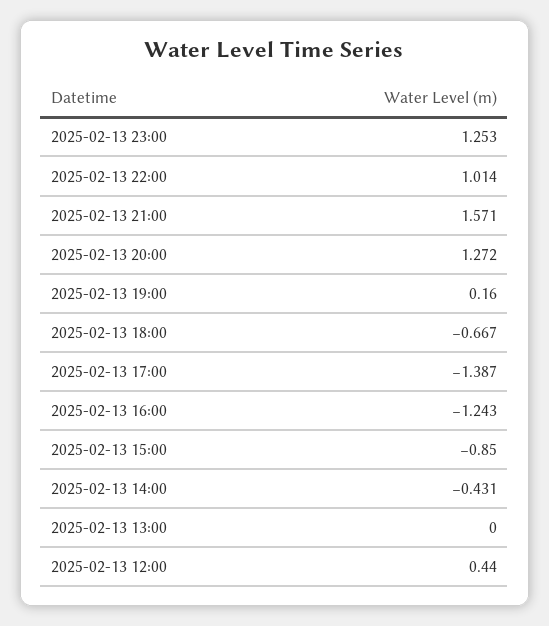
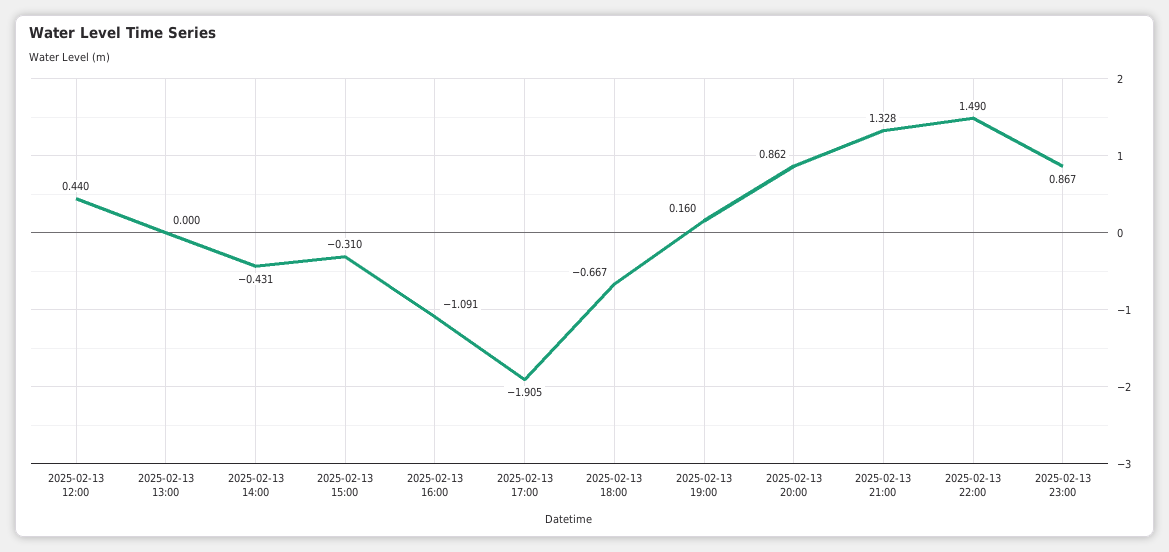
  {
-   "2025-02-13 23:00": 1.253,
+   "2025-02-13 23:00": 0.867,
-   "2025-02-13 22:00": 1.014,
+   "2025-02-13 22:00": 1.49,
-   "2025-02-13 21:00": 1.571,
+   "2025-02-13 21:00": 1.328,
-   "2025-02-13 20:00": 1.272,
+   "2025-02-13 20:00": 0.862,
    "2025-02-13 19:00": 0.16,
    "2025-02-13 18:00": -0.667,
-   "2025-02-13 17:00": -1.387,
+   "2025-02-13 17:00": -1.905,
-   "2025-02-13 16:00": -1.243,
+   "2025-02-13 16:00": -1.091,
-   "2025-02-13 15:00": -0.85,
+   "2025-02-13 15:00": -0.31,
    "2025-02-13 14:00": -0.431,
    "2025-02-13 13:00": 0,
    "2025-02-13 12:00": 0.44
  }

